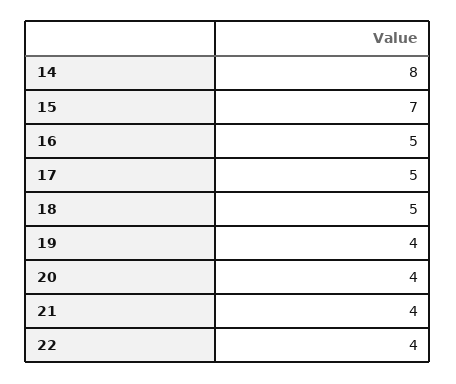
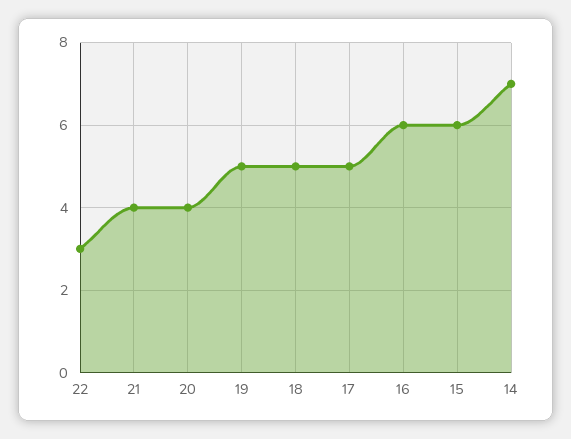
  {
-   "14": 8,
+   "14": 7,
-   "15": 7,
+   "15": 6,
-   "16": 5,
+   "16": 6,
    "17": 5,
    "18": 5,
-   "19": 4,
+   "19": 5,
    "20": 4,
    "21": 4,
-   "22": 4
+   "22": 3
  }

